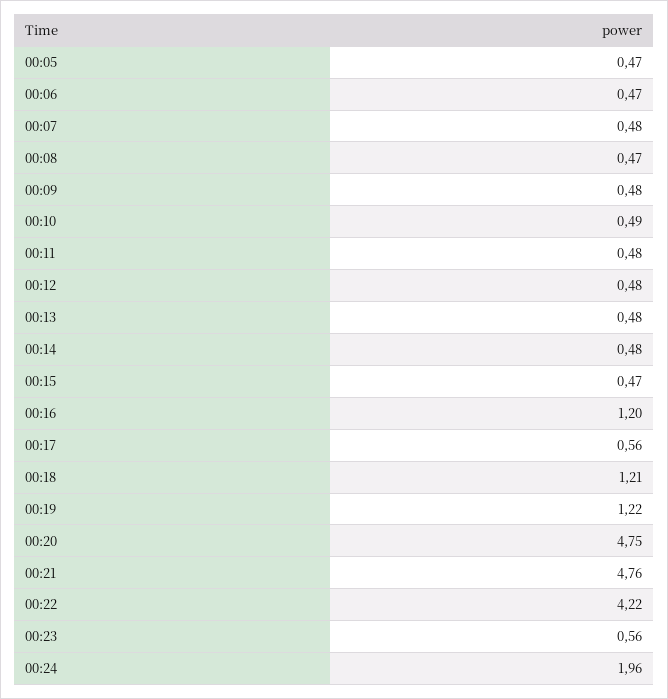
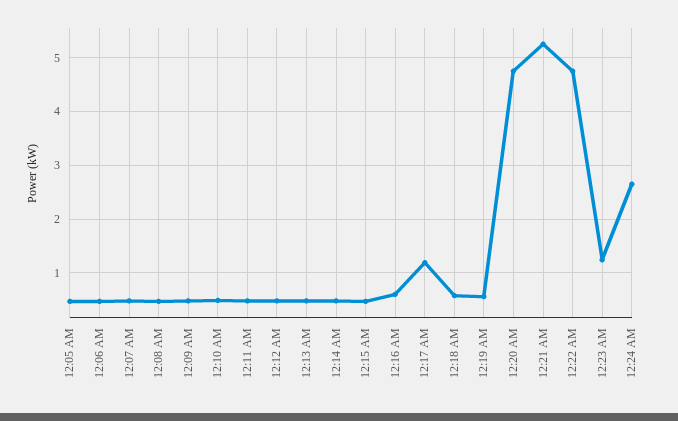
  {
    "00:05": 0.47,
    "00:06": 0.47,
    "00:07": 0.48,
    "00:08": 0.47,
    "00:09": 0.48,
    "00:10": 0.49,
    "00:11": 0.48,
    "00:12": 0.48,
    "00:13": 0.48,
    "00:14": 0.48,
    "00:15": 0.47,
-   "00:16": 1.2,
+   "00:16": 0.6,
-   "00:17": 0.56,
+   "00:17": 1.2,
-   "00:18": 1.21,
+   "00:18": 0.6,
-   "00:19": 1.22,
+   "00:19": 0.6,
    "00:20": 4.75,
-   "00:21": 4.76,
+   "00:21": 5.2,
-   "00:22": 4.22,
+   "00:22": 4.8,
-   "00:23": 0.56,
+   "00:23": 1.2,
-   "00:24": 1.96
+   "00:24": 2.6
  }

